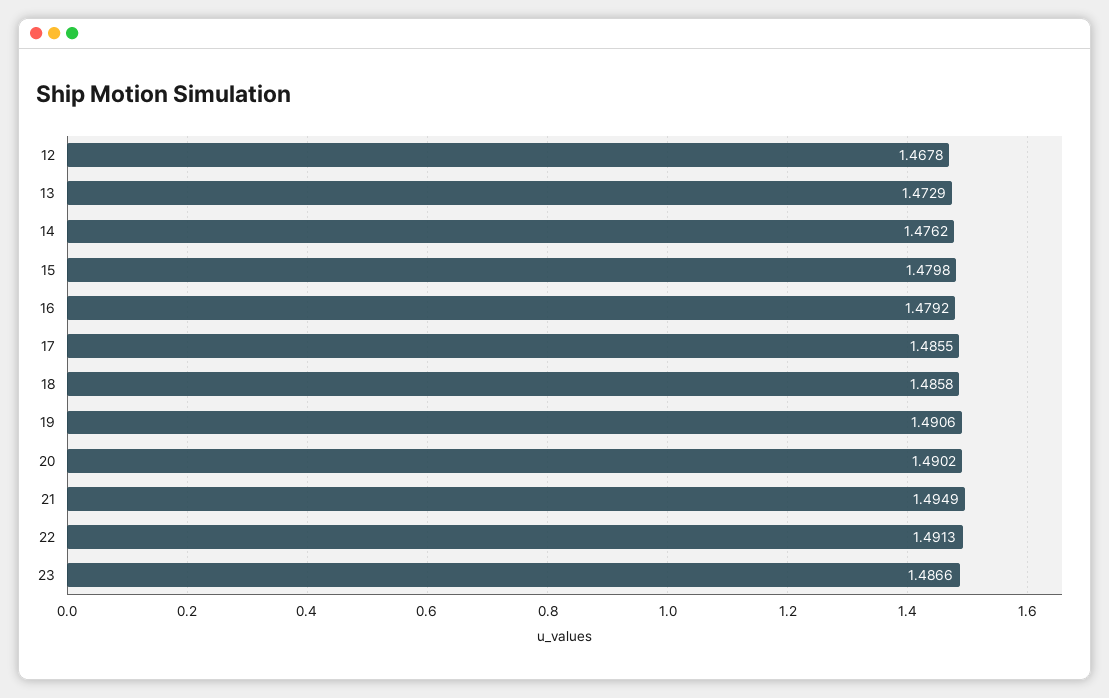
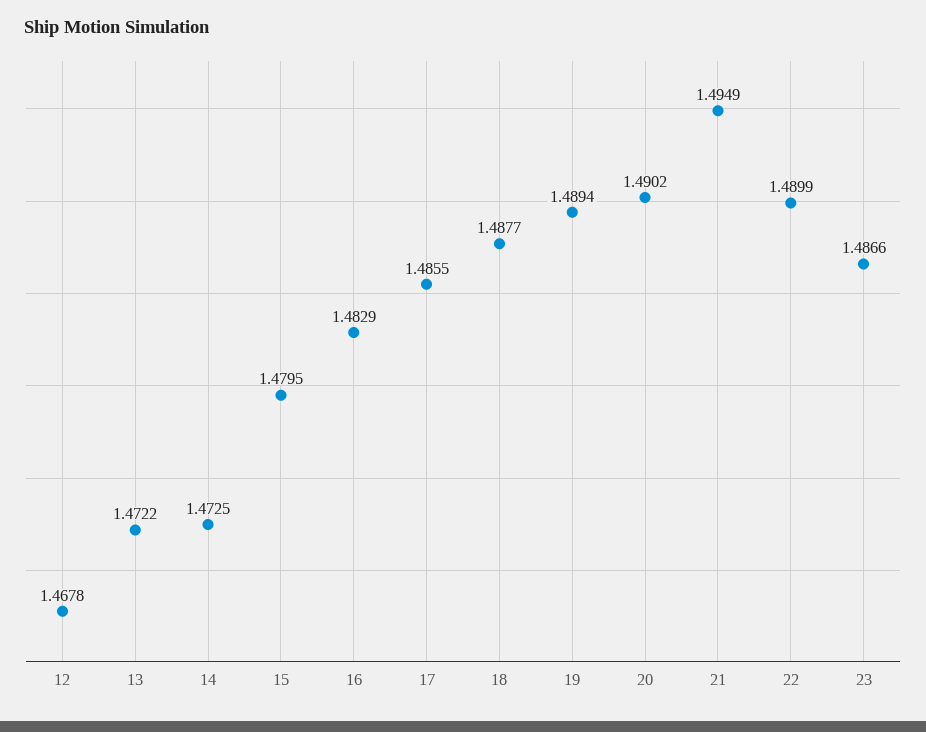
  {
    "12": 1.4678,
-   "13": 1.4729,
+   "13": 1.4722,
-   "14": 1.4762,
+   "14": 1.4725,
-   "15": 1.4798,
+   "15": 1.4795,
-   "16": 1.4792,
+   "16": 1.4829,
    "17": 1.4855,
-   "18": 1.4858,
+   "18": 1.4877,
-   "19": 1.4906,
+   "19": 1.4894,
    "20": 1.4902,
    "21": 1.4949,
-   "22": 1.4913,
+   "22": 1.4899,
    "23": 1.4866
  }

